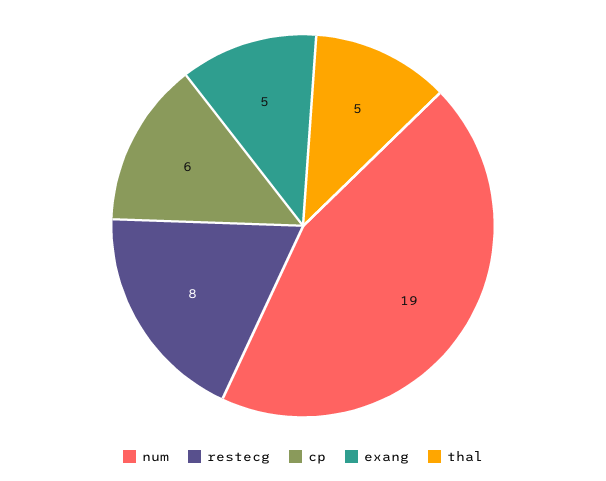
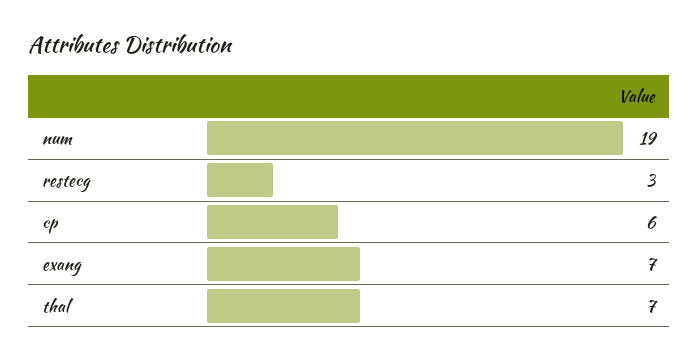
  {
    "num": 19,
-   "restecg": 8,
+   "restecg": 3,
    "cp": 6,
-   "exang": 5,
+   "exang": 7,
-   "thal": 5
+   "thal": 7
  }

